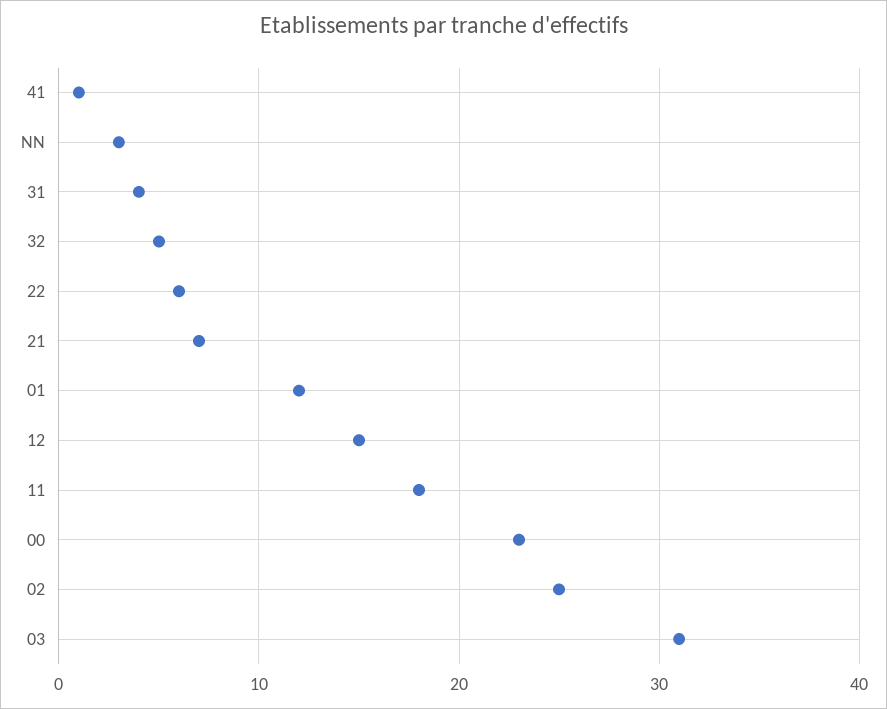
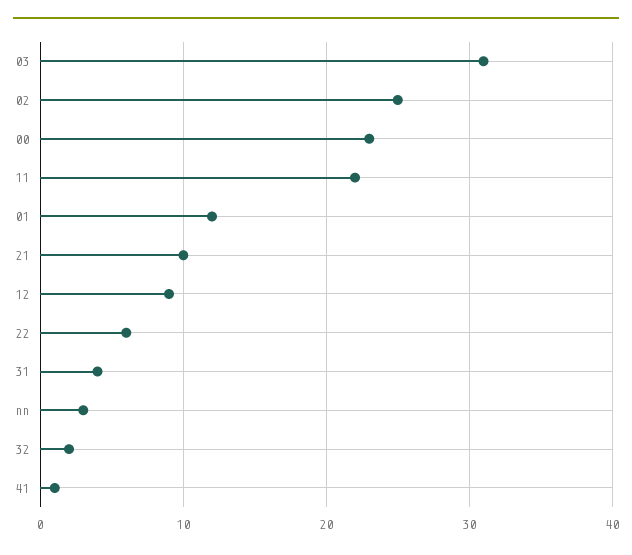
  {
    "41": 1,
    "NN": 3,
    "31": 4,
-   "32": 5,
+   "32": 2,
    "22": 6,
-   "21": 7,
+   "21": 10,
    "01": 12,
-   "12": 15,
+   "12": 9,
-   "11": 18,
+   "11": 22,
    "00": 23,
    "02": 25,
    "03": 31
  }

